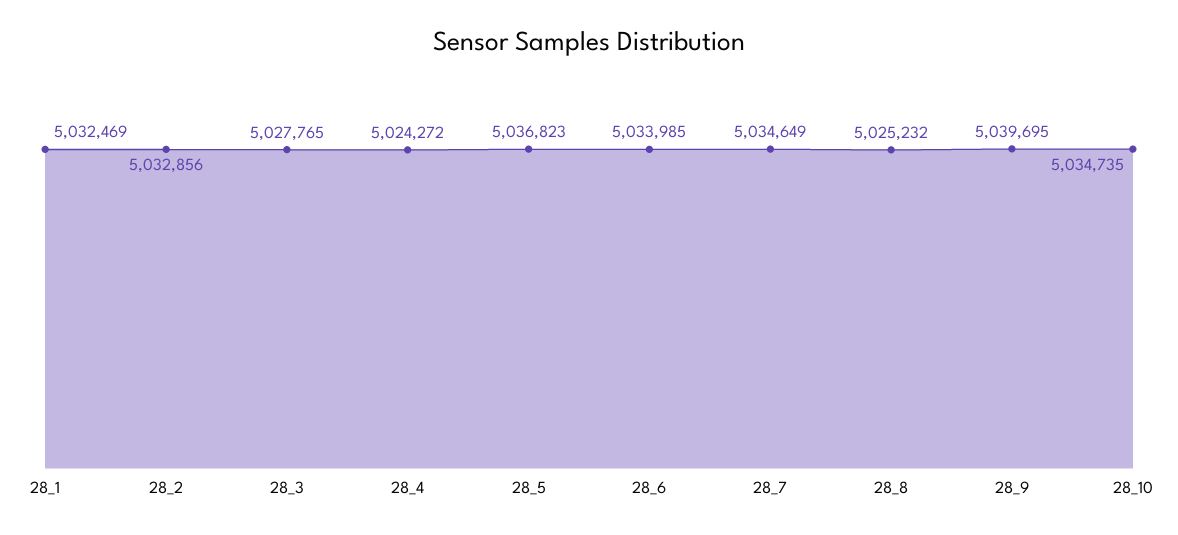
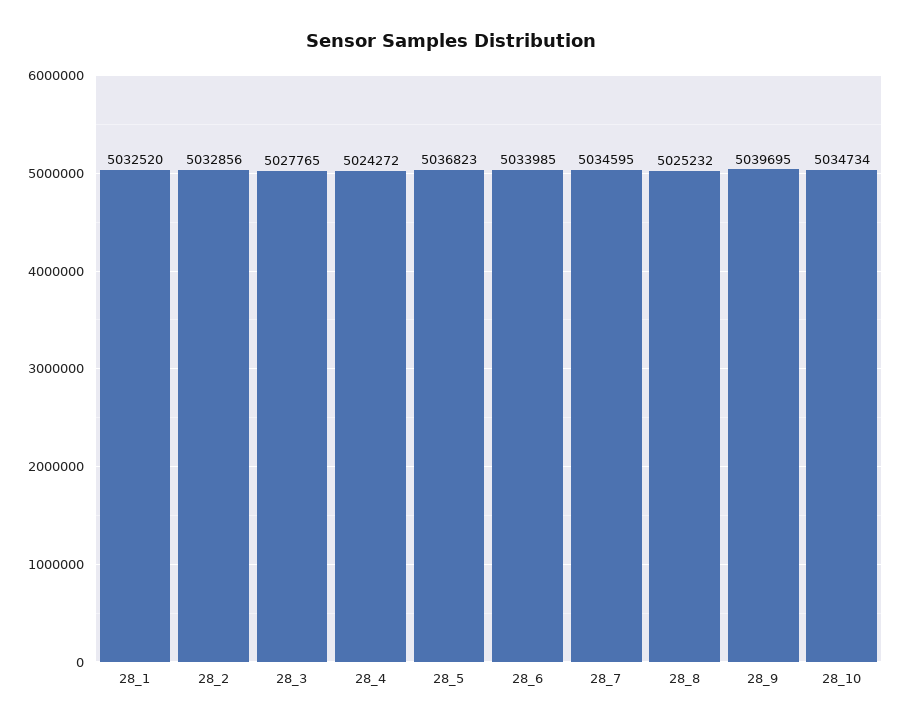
  {
-   "28_1": 5032469,
+   "28_1": 5032520,
    "28_2": 5032856,
    "28_3": 5027765,
    "28_4": 5024272,
    "28_5": 5036823,
    "28_6": 5033985,
-   "28_7": 5034649,
+   "28_7": 5034595,
    "28_8": 5025232,
    "28_9": 5039695,
-   "28_10": 5034735
+   "28_10": 5034734
  }

